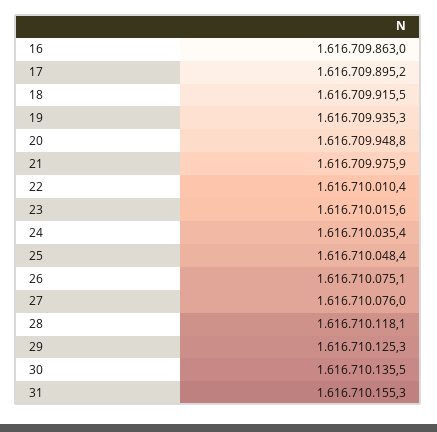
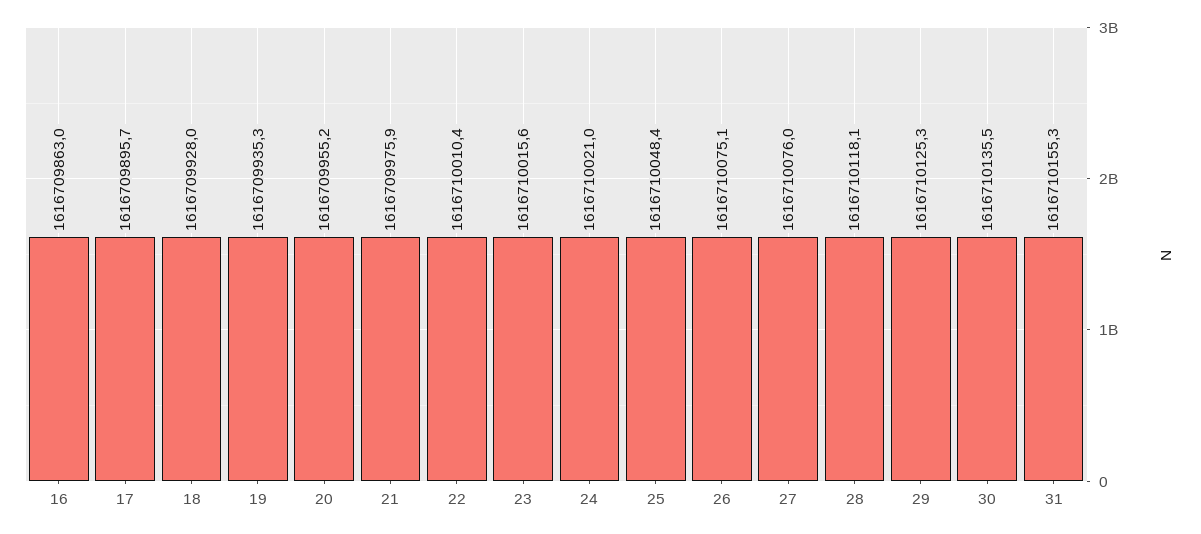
  {
    "16": 1616709863,
-   "17": 1616709895.2,
+   "17": 1616709895.7,
-   "18": 1616709915.5,
+   "18": 1616709928,
    "19": 1616709935.3,
-   "20": 1616709948.8,
+   "20": 1616709955.2,
    "21": 1616709975.9,
    "22": 1616710010.4,
    "23": 1616710015.6,
-   "24": 1616710035.4,
+   "24": 1616710021,
    "25": 1616710048.4,
    "26": 1616710075.1,
    "27": 1616710076,
    "28": 1616710118.1,
    "29": 1616710125.3,
    "30": 1616710135.5,
    "31": 1616710155.3
  }

